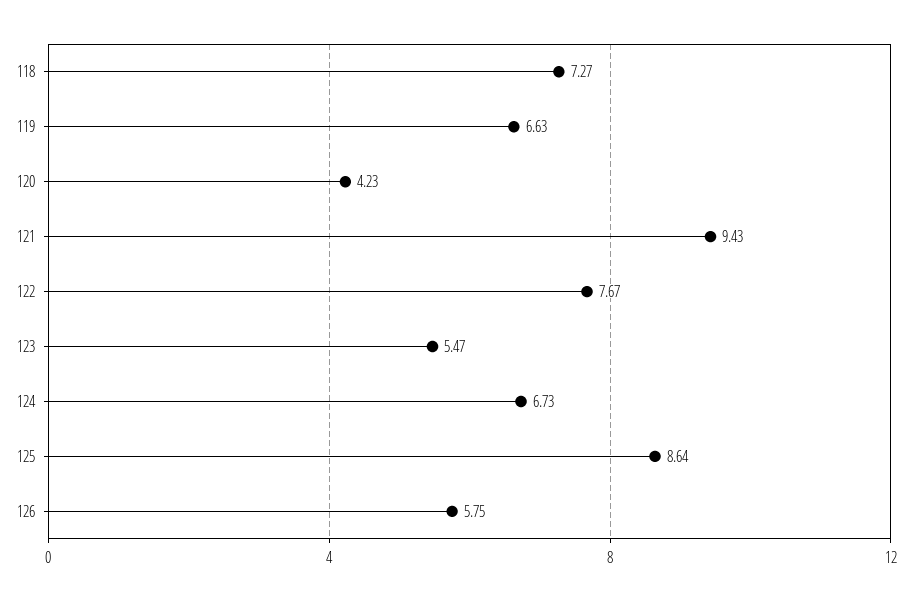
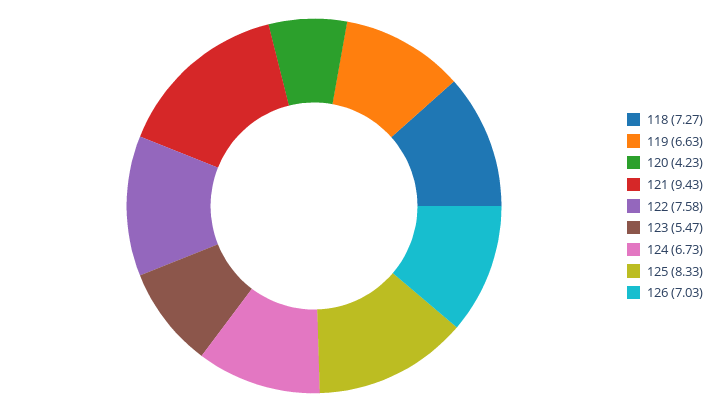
  {
    "118": 7.27,
    "119": 6.63,
    "120": 4.23,
    "121": 9.43,
-   "122": 7.67,
+   "122": 7.58,
    "123": 5.47,
    "124": 6.73,
-   "125": 8.64,
+   "125": 8.33,
-   "126": 5.75
+   "126": 7.03
  }

